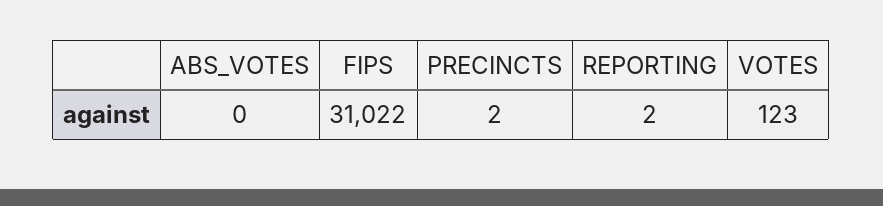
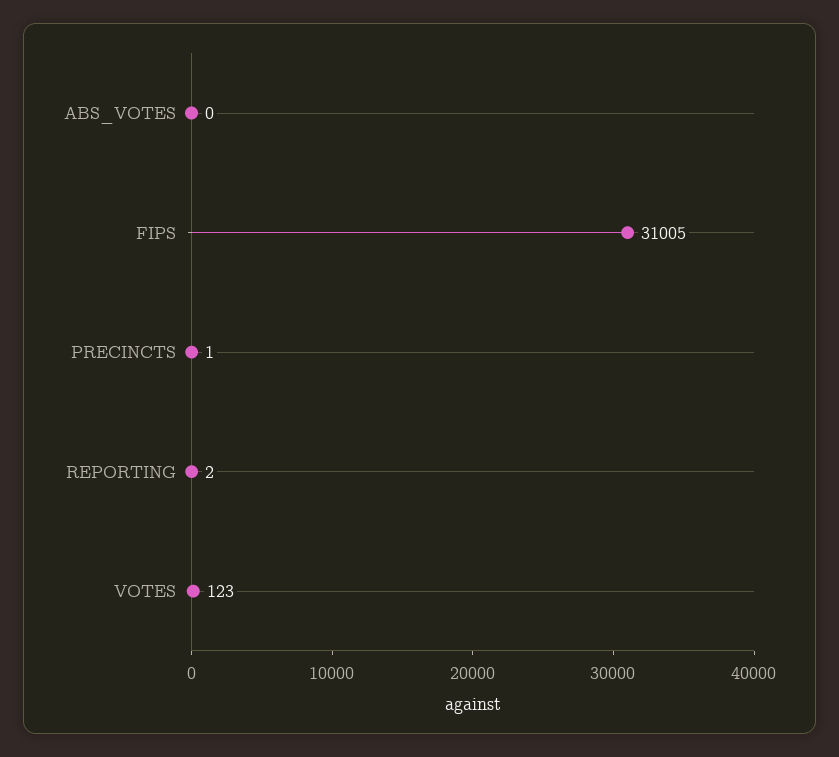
  {
    "ABS_VOTES": 0,
-   "FIPS": 31022,
+   "FIPS": 31005,
-   "PRECINCTS": 2,
+   "PRECINCTS": 1,
    "REPORTING": 2,
    "VOTES": 123
  }

